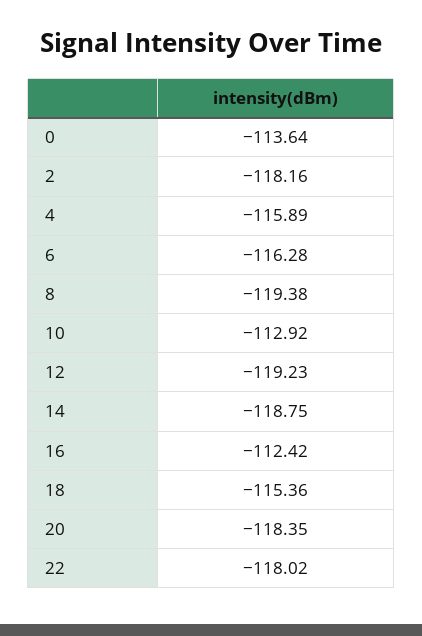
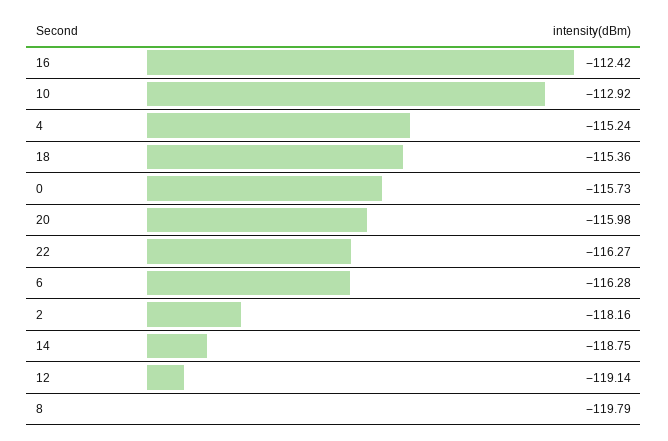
  {
-   "0": -113.64,
+   "0": -115.73,
    "2": -118.16,
-   "4": -115.89,
+   "4": -115.24,
    "6": -116.28,
-   "8": -119.38,
+   "8": -119.79,
    "10": -112.92,
-   "12": -119.23,
+   "12": -119.14,
    "14": -118.75,
    "16": -112.42,
    "18": -115.36,
-   "20": -118.35,
+   "20": -115.98,
-   "22": -118.02
+   "22": -116.27
  }

